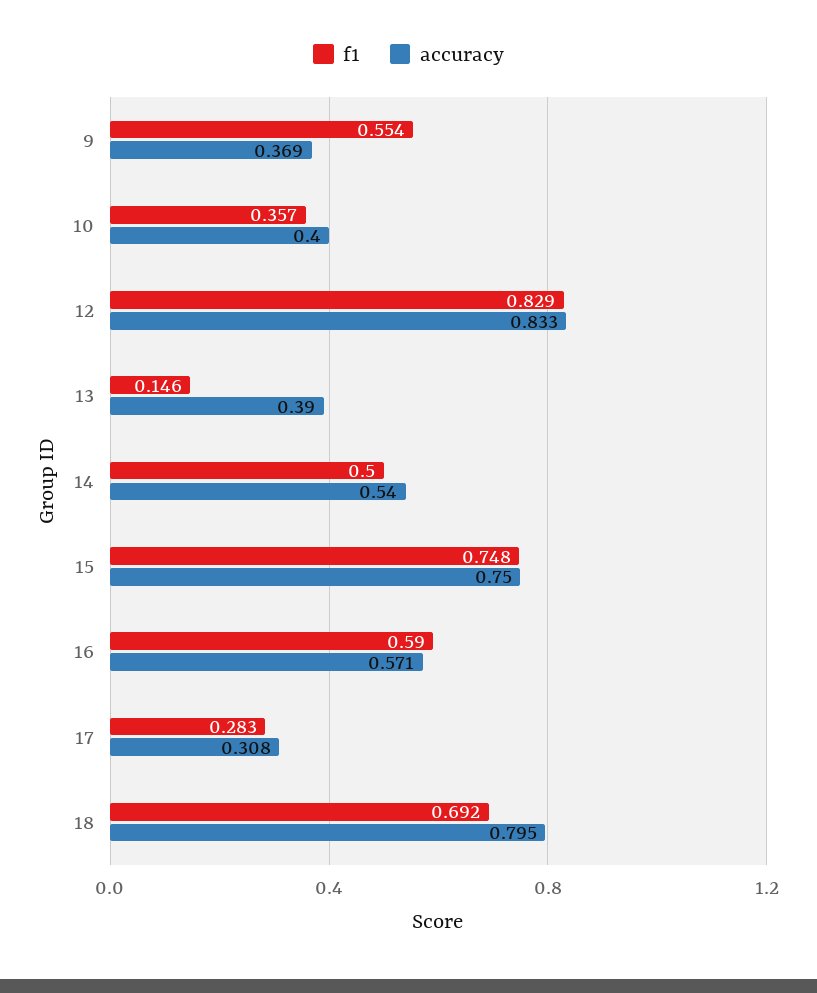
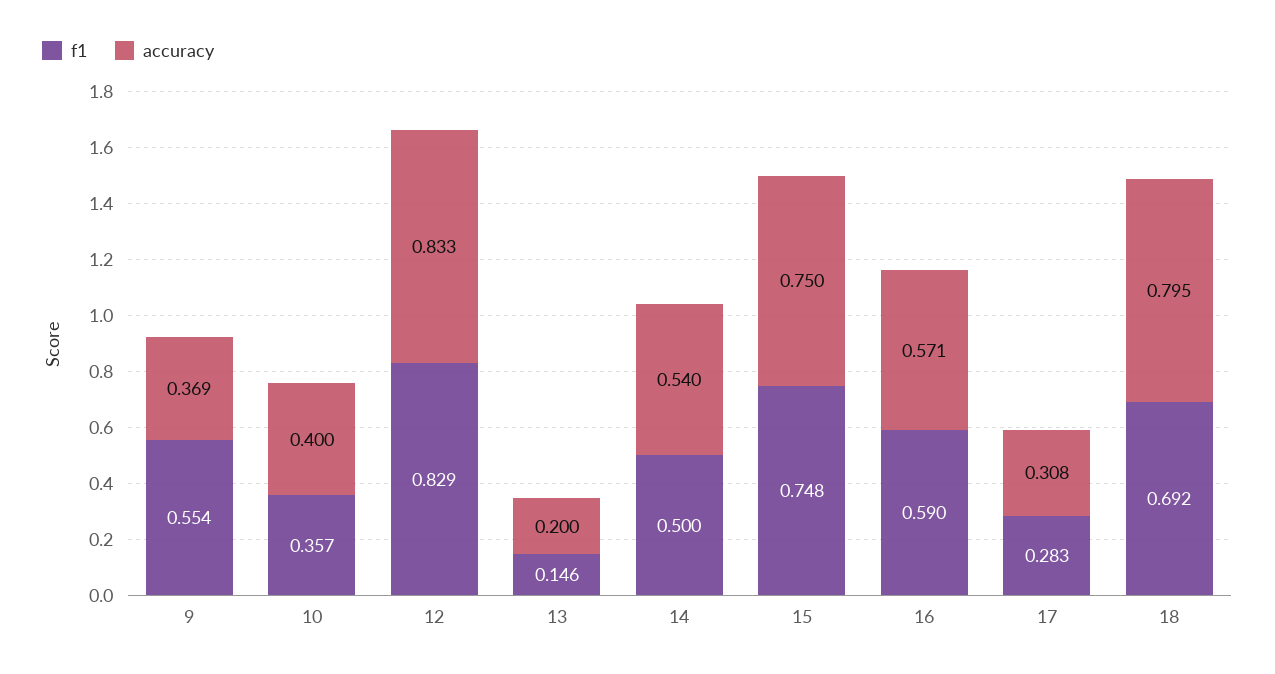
  {
    "f1": {
      "9": 0.554,
      "10": 0.357,
      "12": 0.829,
      "13": 0.146,
      "14": 0.5,
      "15": 0.748,
      "16": 0.59,
      "17": 0.283,
      "18": 0.692
    },
    "accuracy": {
      "9": 0.369,
      "10": 0.4,
      "12": 0.833,
-     "13": 0.39,
+     "13": 0.2,
      "14": 0.54,
      "15": 0.75,
      "16": 0.571,
      "17": 0.308,
      "18": 0.795
    }
  }

